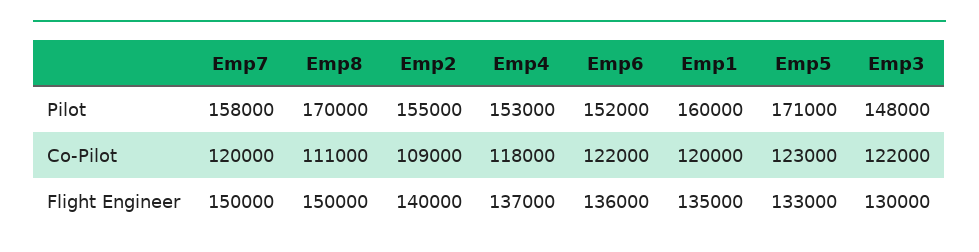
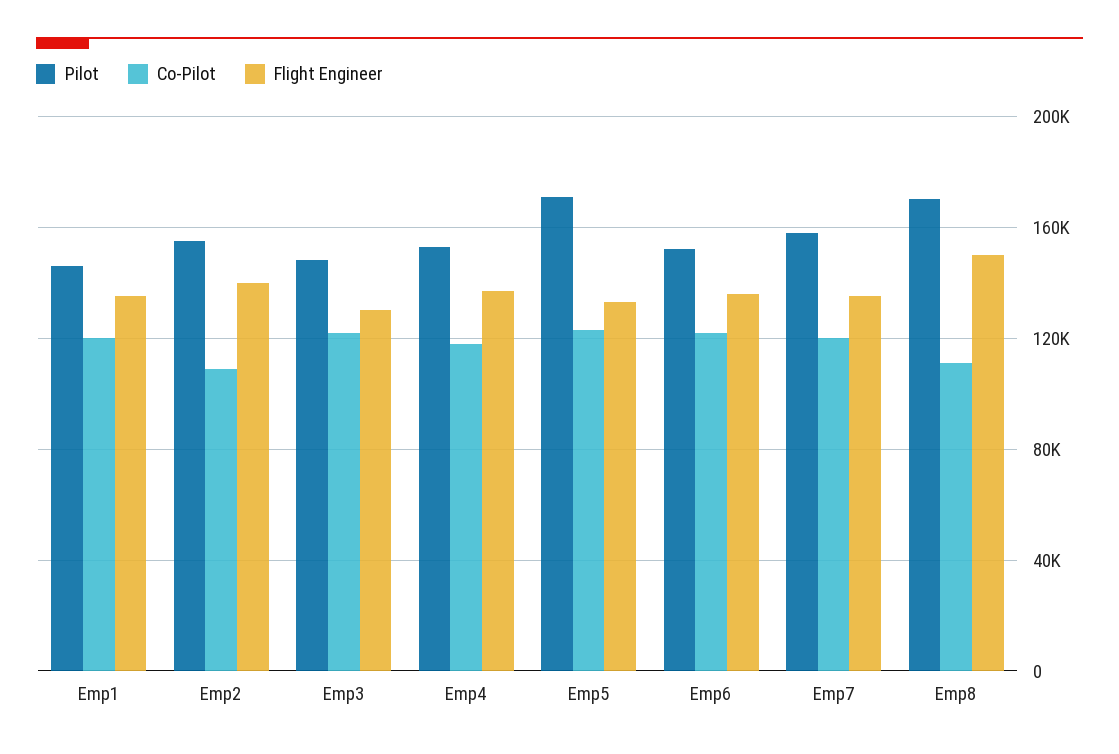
  {
    "Pilot": {
      "Emp7": 158000,
      "Emp8": 170000,
      "Emp2": 155000,
      "Emp4": 153000,
      "Emp6": 152000,
-     "Emp1": 160000,
+     "Emp1": 145000,
      "Emp5": 171000,
      "Emp3": 148000
    },
    "Co-Pilot": {
      "Emp7": 120000,
      "Emp8": 111000,
      "Emp2": 109000,
      "Emp4": 118000,
      "Emp6": 122000,
      "Emp1": 120000,
      "Emp5": 123000,
      "Emp3": 122000
    },
    "Flight Engineer": {
-     "Emp7": 150000,
+     "Emp7": 135000,
      "Emp8": 150000,
      "Emp2": 140000,
      "Emp4": 137000,
      "Emp6": 136000,
      "Emp1": 135000,
      "Emp5": 133000,
      "Emp3": 130000
    }
  }

